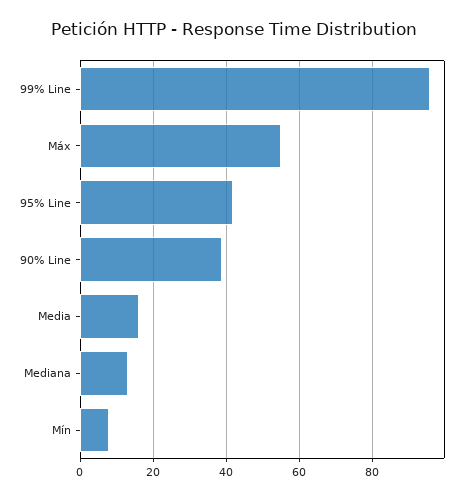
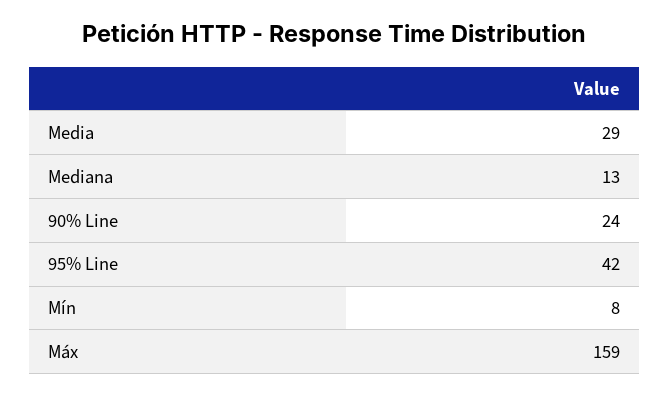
  {
-   "99% Line": 95,
-   "Máx": 55,
+   "Máx": 159,
    "95% Line": 42,
-   "90% Line": 40,
+   "90% Line": 24,
-   "Media": 15,
+   "Media": 29,
    "Mediana": 13,
    "Mín": 8
  }

